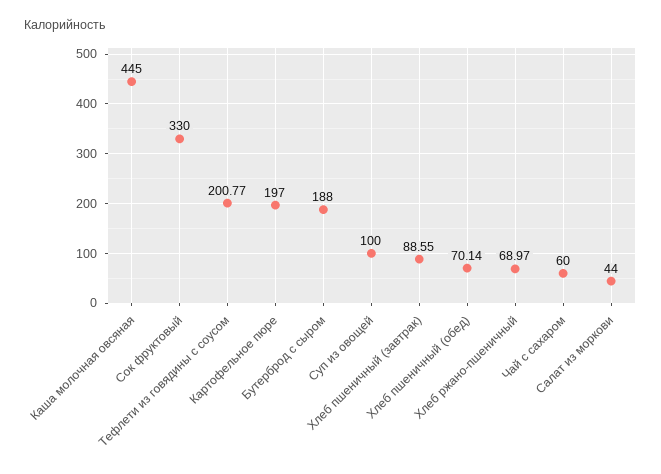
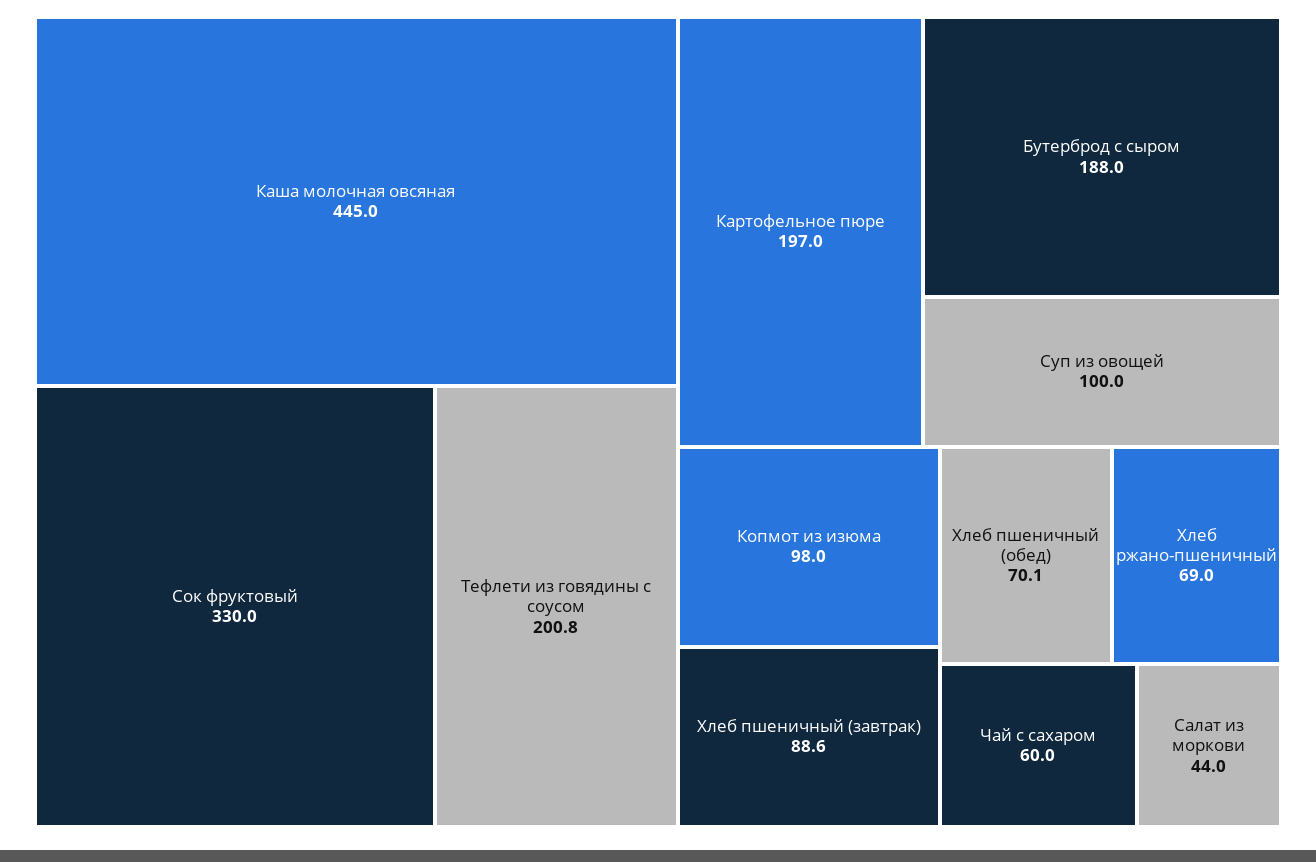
  {
    "Каша молочная овсяная": 445,
    "Сок фруктовый": 330,
    "Тефлети из говядины с соусом": 200.77,
    "Картофельное пюре": 197,
    "Бутерброд с сыром": 188,
    "Суп из овощей": 100,
    "Хлеб пшеничный (завтрак)": 88.55,
    "Хлеб пшеничный (обед)": 70.14,
    "Хлеб ржано-пшеничный": 68.97,
    "Чай с сахаром": 60,
-   "Салат из моркови": 44
+   "Салат из моркови": 44,
+   "Копмот из изюма": 98
  }

